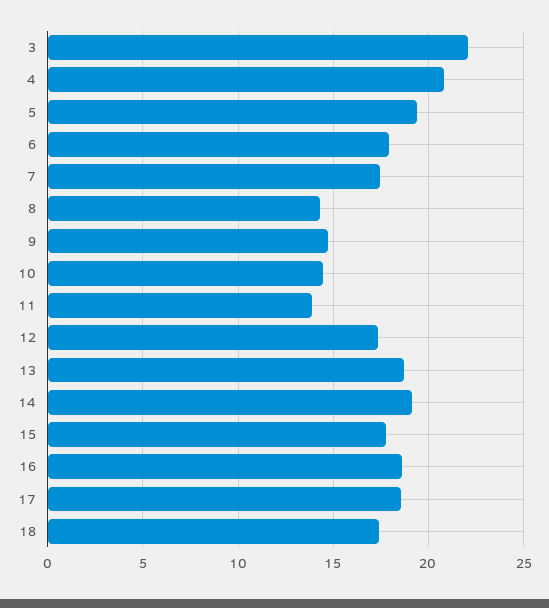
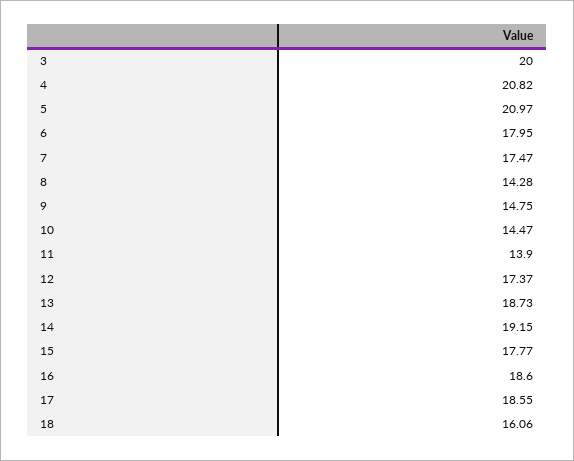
  {
-   "3": 22,
+   "3": 20,
    "4": 20.82,
-   "5": 19.5,
+   "5": 20.97,
    "6": 17.95,
    "7": 17.47,
    "8": 14.28,
    "9": 14.75,
    "10": 14.47,
    "11": 13.9,
    "12": 17.37,
    "13": 18.73,
    "14": 19.15,
    "15": 17.77,
    "16": 18.6,
    "17": 18.55,
-   "18": 17.5
+   "18": 16.06
  }

